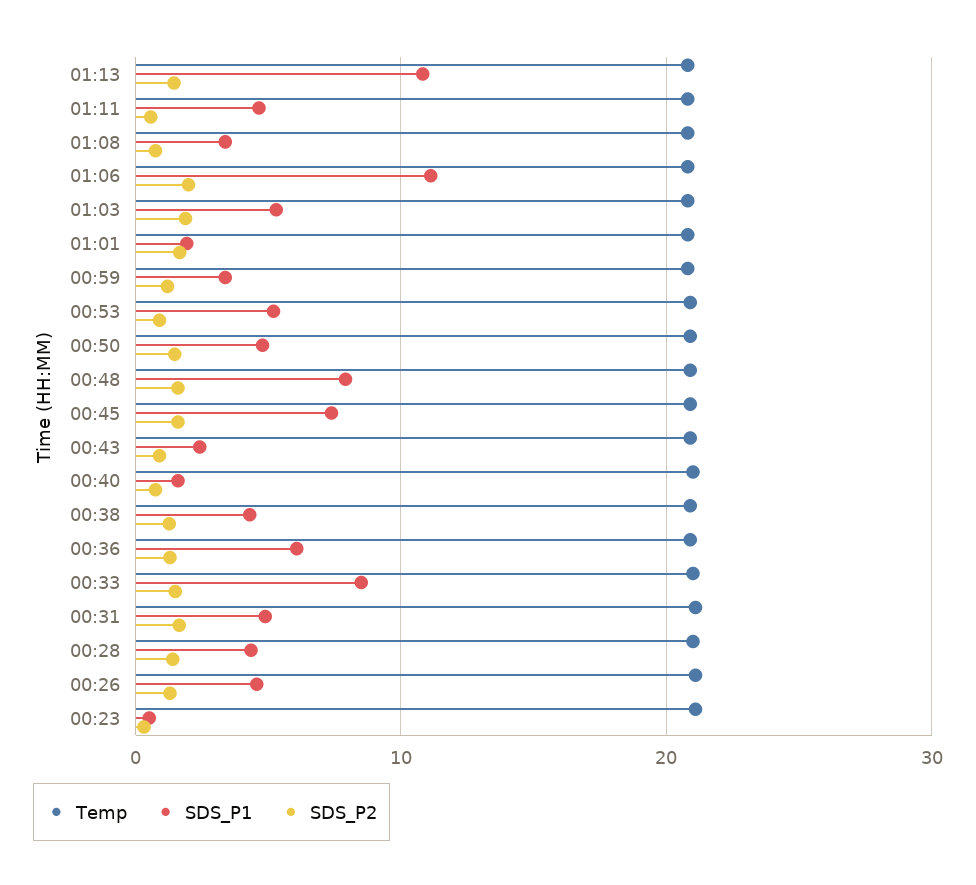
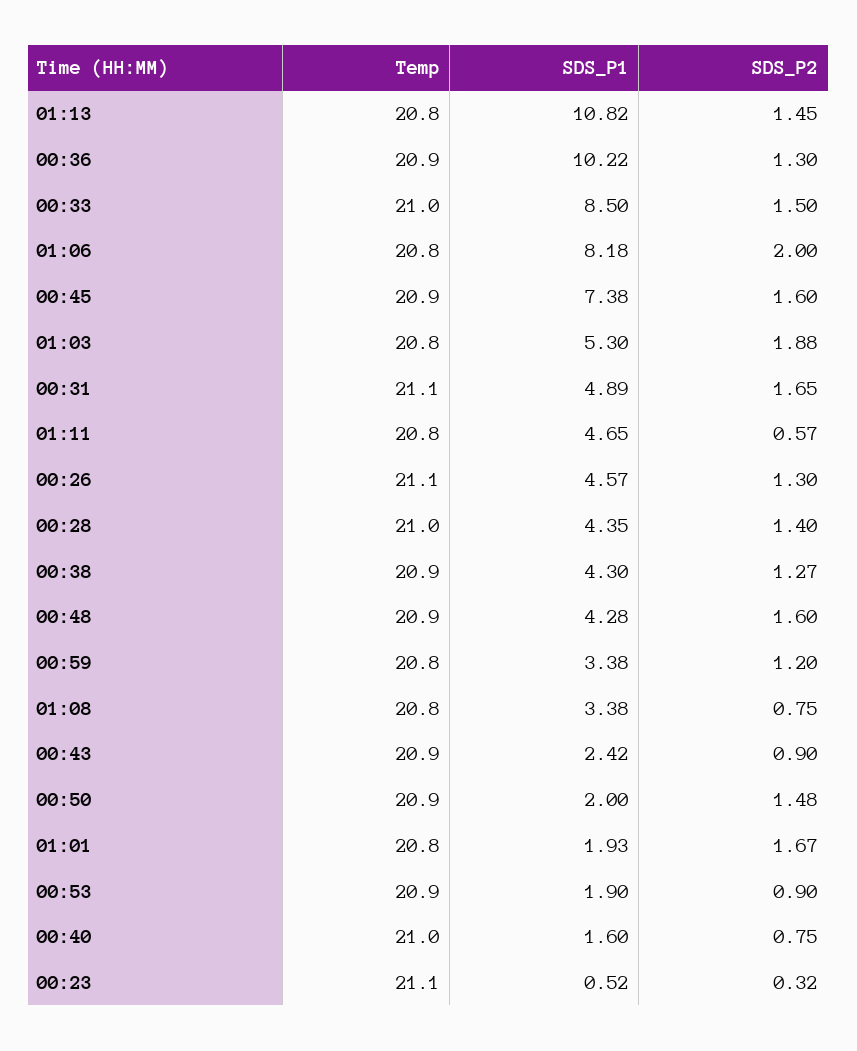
  {
    "Temp": {
      "01:13": 20.8,
      "01:11": 20.8,
      "01:08": 20.8,
      "01:06": 20.8,
      "01:03": 20.8,
      "01:01": 20.8,
      "00:59": 20.8,
      "00:53": 20.9,
      "00:50": 20.9,
      "00:48": 20.9,
      "00:45": 20.9,
      "00:43": 20.9,
      "00:40": 21,
      "00:38": 20.9,
      "00:36": 20.9,
      "00:33": 21,
      "00:31": 21.1,
      "00:28": 21,
      "00:26": 21.1,
      "00:23": 21.1
    },
    "SDS_P1": {
      "01:13": 10.82,
      "01:11": 4.65,
      "01:08": 3.38,
-     "01:06": 11,
+     "01:06": 8.18,
      "01:03": 5.3,
      "01:01": 1.93,
      "00:59": 3.38,
-     "00:53": 5,
+     "00:53": 1.9,
-     "00:50": 5,
+     "00:50": 2,
-     "00:48": 8,
+     "00:48": 4.28,
      "00:45": 7.38,
      "00:43": 2.42,
      "00:40": 1.6,
      "00:38": 4.3,
-     "00:36": 6,
+     "00:36": 10.22,
      "00:33": 8.5,
      "00:31": 4.89,
      "00:28": 4.35,
      "00:26": 4.57,
      "00:23": 0.52
    },
    "SDS_P2": {
      "01:13": 1.45,
      "01:11": 0.57,
      "01:08": 0.75,
      "01:06": 2,
      "01:03": 1.88,
      "01:01": 1.67,
      "00:59": 1.2,
      "00:53": 0.9,
      "00:50": 1.48,
      "00:48": 1.6,
      "00:45": 1.6,
      "00:43": 0.9,
      "00:40": 0.75,
      "00:38": 1.27,
      "00:36": 1.3,
      "00:33": 1.5,
      "00:31": 1.65,
      "00:28": 1.4,
      "00:26": 1.3,
      "00:23": 0.32
    }
  }

